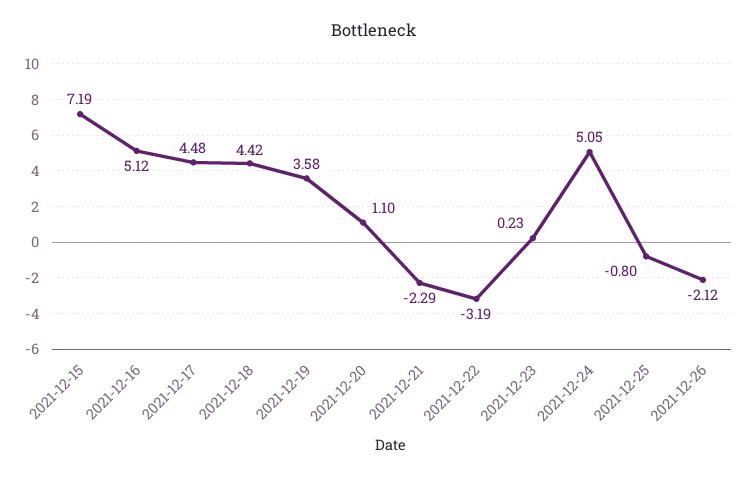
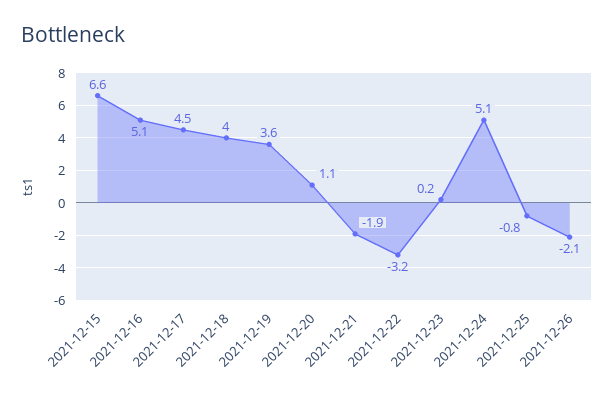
  {
-   "2021-12-15": 7.19,
+   "2021-12-15": 6.6,
    "2021-12-16": 5.12,
    "2021-12-17": 4.48,
-   "2021-12-18": 4.42,
+   "2021-12-18": 4,
    "2021-12-19": 3.58,
    "2021-12-20": 1.1,
-   "2021-12-21": -2.29,
+   "2021-12-21": -1.9,
    "2021-12-22": -3.19,
    "2021-12-23": 0.23,
    "2021-12-24": 5.05,
    "2021-12-25": -0.8,
    "2021-12-26": -2.12
  }

